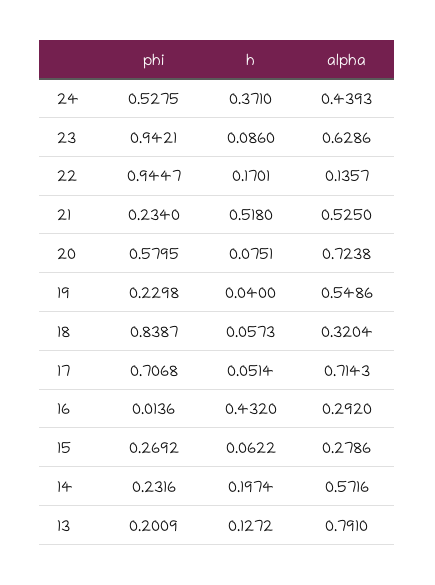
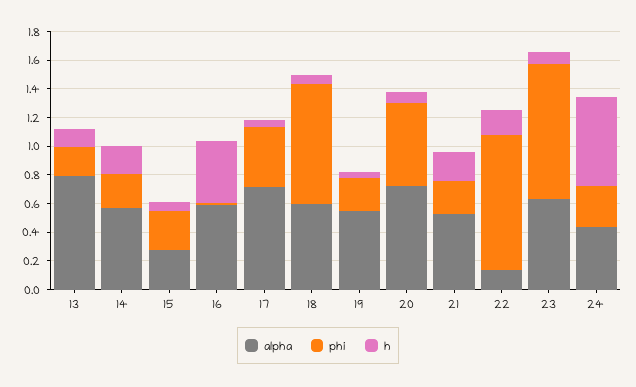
  {
    "phi": {
-     "24": 0.5275,
+     "24": 0.3,
      "23": 0.9421,
      "22": 0.9447,
      "21": 0.234,
      "20": 0.5795,
      "19": 0.2298,
      "18": 0.8387,
-     "17": 0.7068,
+     "17": 0.4,
      "16": 0.0136,
      "15": 0.2692,
      "14": 0.2316,
      "13": 0.2009
    },
    "h": {
-     "24": 0.371,
+     "24": 0.6,
      "23": 0.086,
      "22": 0.1701,
-     "21": 0.518,
+     "21": 0.2,
      "20": 0.0751,
      "19": 0.04,
      "18": 0.0573,
      "17": 0.0514,
      "16": 0.432,
      "15": 0.0622,
      "14": 0.1974,
      "13": 0.1272
    },
    "alpha": {
      "24": 0.4393,
      "23": 0.6286,
      "22": 0.1357,
      "21": 0.525,
      "20": 0.7238,
      "19": 0.5486,
-     "18": 0.3204,
+     "18": 0.6,
      "17": 0.7143,
-     "16": 0.292,
+     "16": 0.6,
      "15": 0.2786,
      "14": 0.5716,
      "13": 0.791
    }
  }

